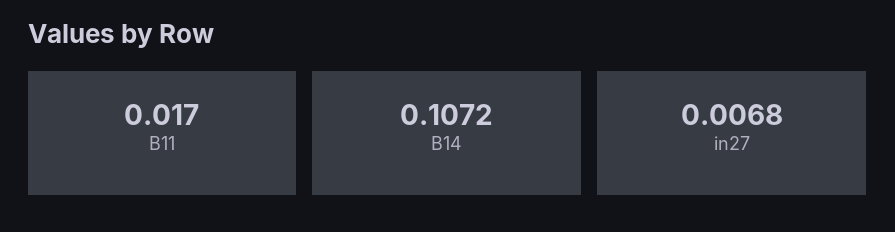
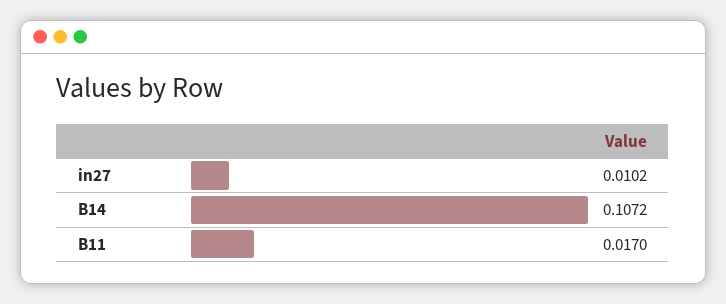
  {
    "B11": 0.017,
    "B14": 0.1072,
-   "in27": 0.0068
+   "in27": 0.0102
  }

